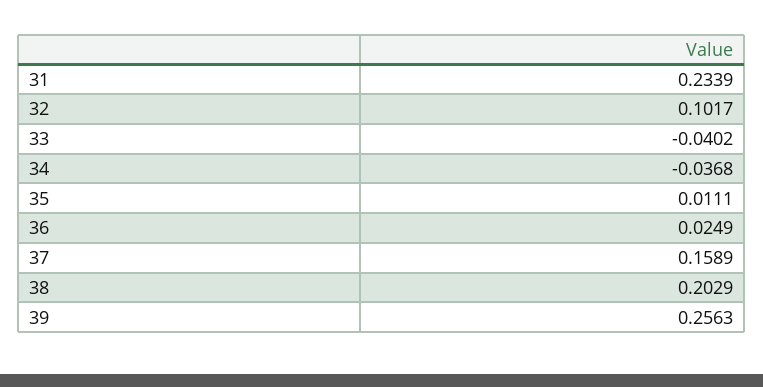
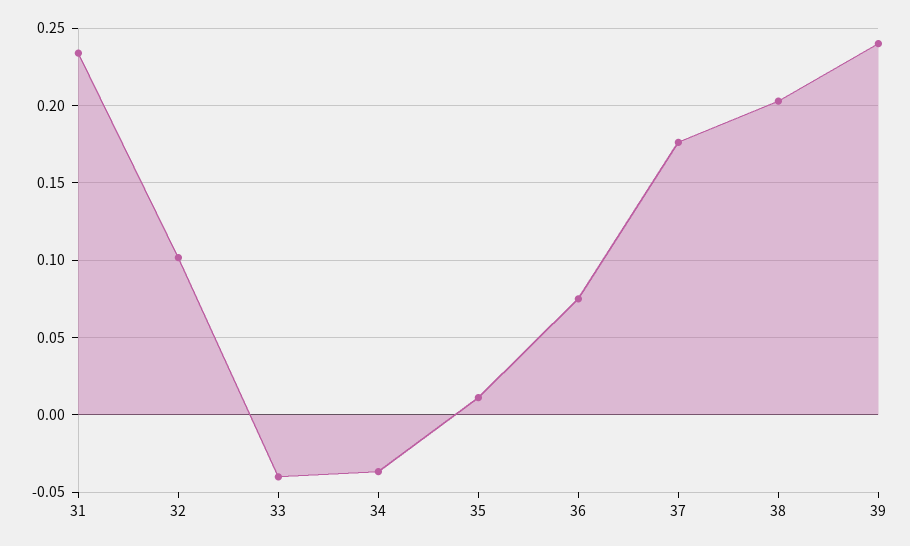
  {
    "31": 0.2339,
    "32": 0.1017,
    "33": -0.0402,
    "34": -0.0368,
    "35": 0.0111,
-   "36": 0.0249,
+   "36": 0.075,
-   "37": 0.1589,
+   "37": 0.175,
    "38": 0.2029,
-   "39": 0.2563
+   "39": 0.24
  }

